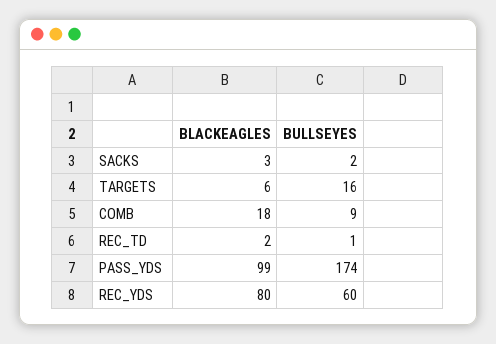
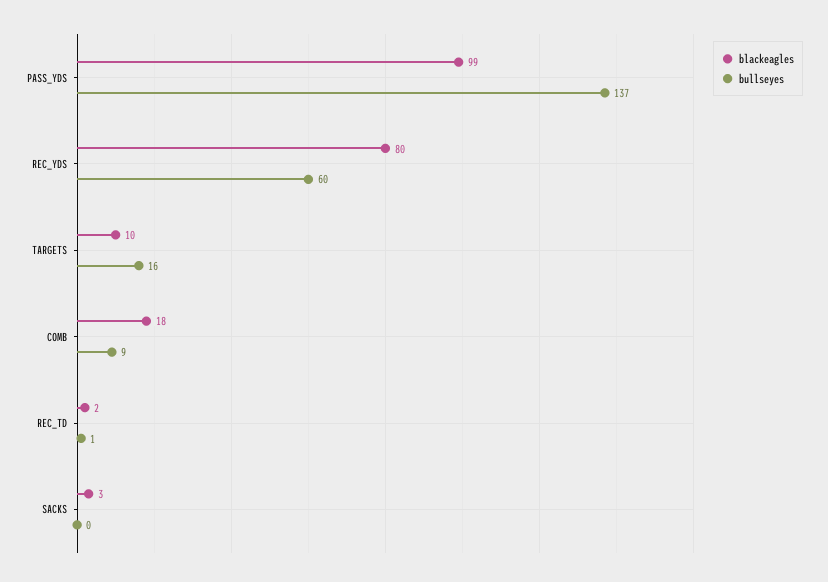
  {
    "BLACKEAGLES": {
      "SACKS": 3,
-     "TARGETS": 6,
+     "TARGETS": 10,
      "COMB": 18,
      "REC_TD": 2,
      "PASS_YDS": 99,
      "REC_YDS": 80
    },
    "BULLSEYES": {
-     "SACKS": 2,
+     "SACKS": 0,
      "TARGETS": 16,
      "COMB": 9,
      "REC_TD": 1,
-     "PASS_YDS": 174,
+     "PASS_YDS": 137,
      "REC_YDS": 60
    }
  }

